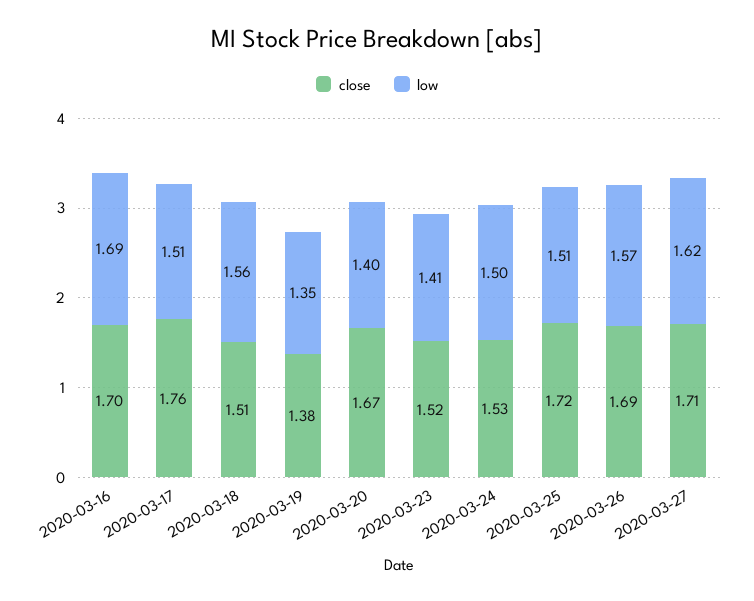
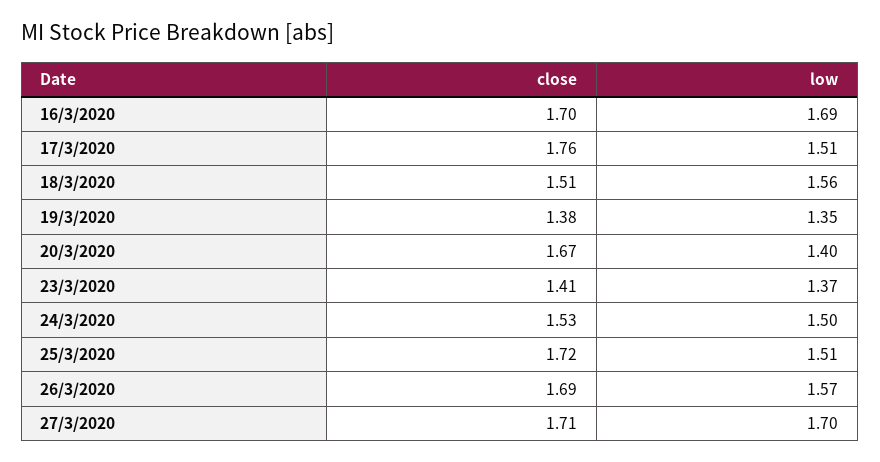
  {
    "close": {
      "2020-03-16": 1.7,
      "2020-03-17": 1.76,
      "2020-03-18": 1.51,
      "2020-03-19": 1.38,
      "2020-03-20": 1.67,
-     "2020-03-23": 1.52,
+     "2020-03-23": 1.41,
      "2020-03-24": 1.53,
      "2020-03-25": 1.72,
      "2020-03-26": 1.69,
      "2020-03-27": 1.71
    },
    "low": {
      "2020-03-16": 1.69,
      "2020-03-17": 1.51,
      "2020-03-18": 1.56,
      "2020-03-19": 1.35,
      "2020-03-20": 1.4,
-     "2020-03-23": 1.41,
+     "2020-03-23": 1.37,
      "2020-03-24": 1.5,
      "2020-03-25": 1.51,
      "2020-03-26": 1.57,
-     "2020-03-27": 1.62
+     "2020-03-27": 1.7
    }
  }

